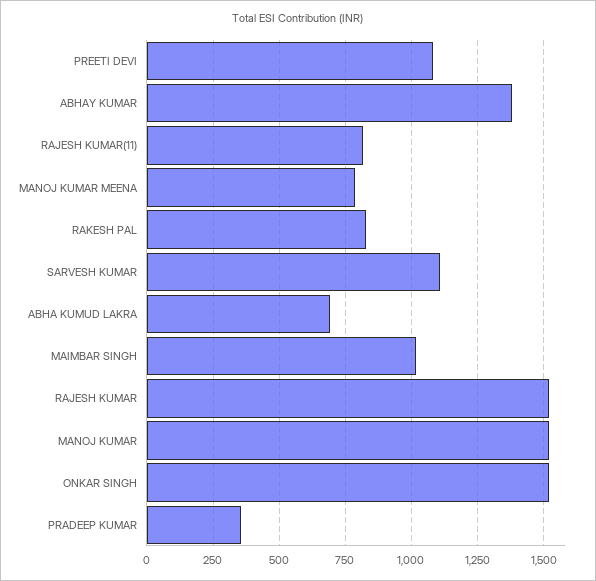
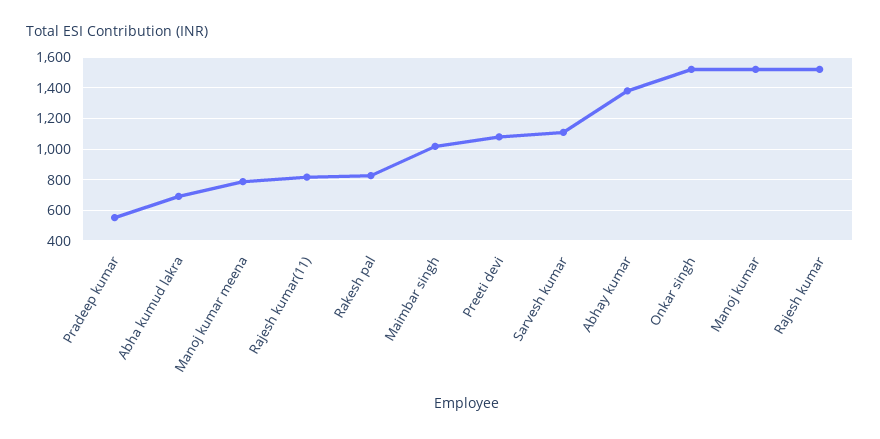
  {
    "PREETI DEVI": 1075,
    "ABHAY KUMAR": 1375,
    "RAJESH KUMAR(11)": 825,
    "MANOJ KUMAR MEENA": 775,
    "RAKESH PAL": 825,
    "SARVESH KUMAR": 1100,
    "ABHA KUMUD LAKRA": 700,
    "MAIMBAR SINGH": 1025,
    "RAJESH KUMAR": 1525,
    "MANOJ KUMAR": 1525,
    "ONKAR SINGH": 1525,
-   "PRADEEP KUMAR": 350
+   "PRADEEP KUMAR": 550
  }

